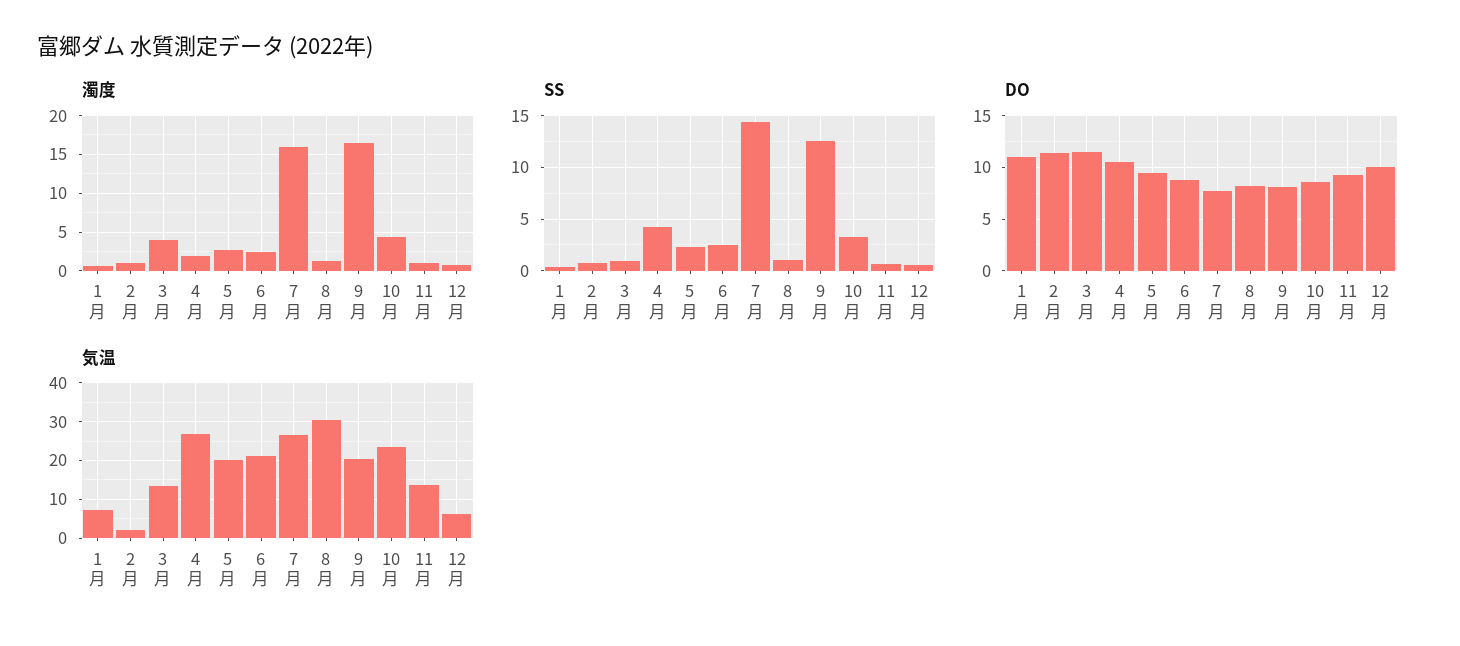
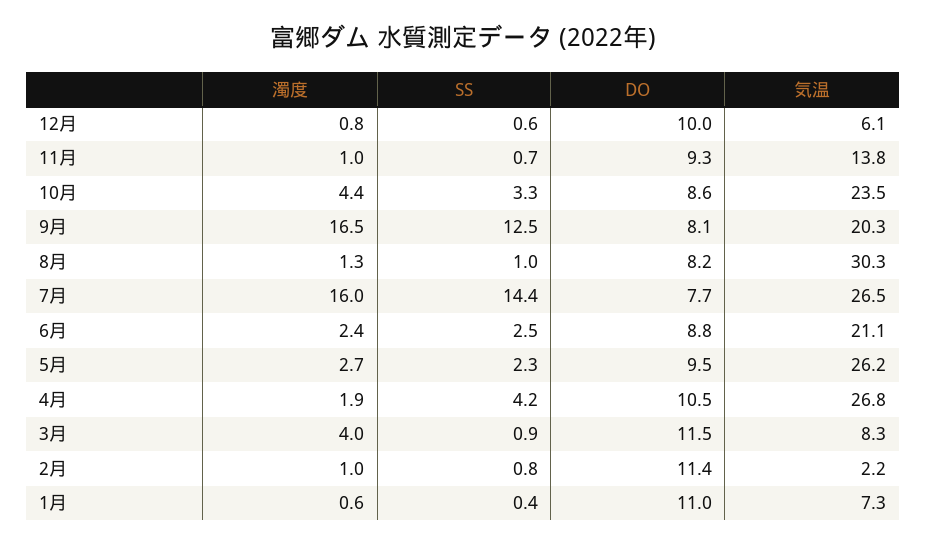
  {
    "濁度": {
      "1月": 0.6,
      "2月": 1,
      "3月": 4,
      "4月": 1.9,
      "5月": 2.7,
      "6月": 2.4,
      "7月": 16,
      "8月": 1.3,
      "9月": 16.5,
      "10月": 4.4,
      "11月": 1,
      "12月": 0.8
    },
    "SS": {
      "1月": 0.4,
      "2月": 0.8,
      "3月": 0.9,
      "4月": 4.2,
      "5月": 2.3,
      "6月": 2.5,
      "7月": 14.4,
      "8月": 1,
      "9月": 12.5,
      "10月": 3.3,
      "11月": 0.7,
      "12月": 0.6
    },
    "DO": {
      "1月": 11,
      "2月": 11.4,
      "3月": 11.5,
      "4月": 10.5,
      "5月": 9.5,
      "6月": 8.8,
      "7月": 7.7,
      "8月": 8.2,
      "9月": 8.1,
      "10月": 8.6,
      "11月": 9.3,
      "12月": 10
    },
    "気温": {
      "1月": 7.3,
      "2月": 2.2,
-     "3月": 14,
+     "3月": 8.3,
      "4月": 26.8,
-     "5月": 20,
+     "5月": 26.2,
      "6月": 21.1,
      "7月": 26.5,
      "8月": 30.3,
      "9月": 20.3,
      "10月": 23.5,
      "11月": 13.8,
      "12月": 6.1
    }
  }

